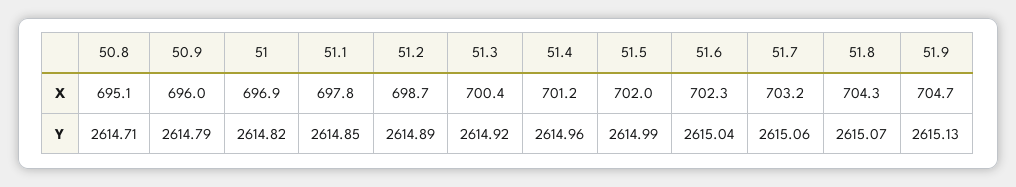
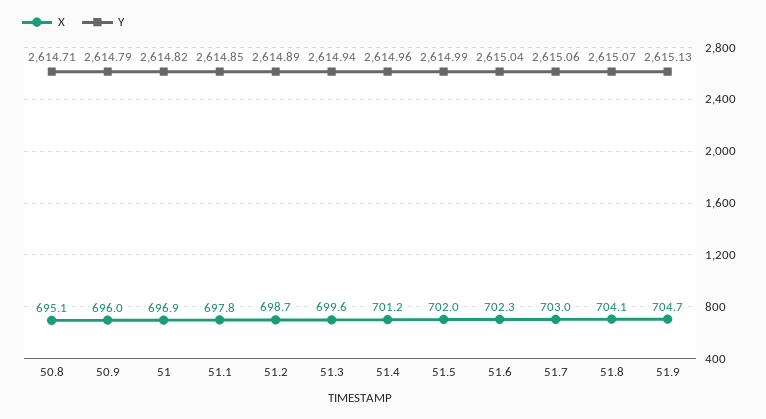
  {
    "X": {
      "50.8": 695.1,
      "50.9": 696,
      "51": 696.9,
      "51.1": 697.8,
      "51.2": 698.7,
-     "51.3": 700.4,
+     "51.3": 699.6,
      "51.4": 701.2,
      "51.5": 702,
      "51.6": 702.3,
-     "51.7": 703.2,
+     "51.7": 703,
-     "51.8": 704.3,
+     "51.8": 704.1,
      "51.9": 704.7
    },
    "Y": {
      "50.8": 2614.71,
      "50.9": 2614.79,
      "51": 2614.82,
      "51.1": 2614.85,
      "51.2": 2614.89,
-     "51.3": 2614.92,
+     "51.3": 2614.94,
      "51.4": 2614.96,
      "51.5": 2614.99,
      "51.6": 2615.04,
      "51.7": 2615.06,
      "51.8": 2615.07,
      "51.9": 2615.13
    }
  }

